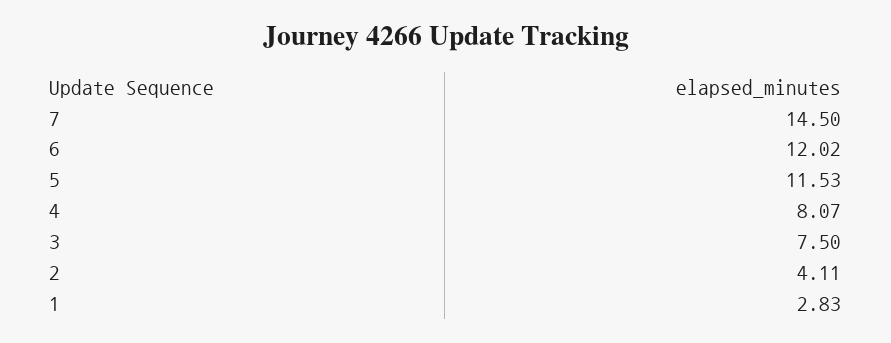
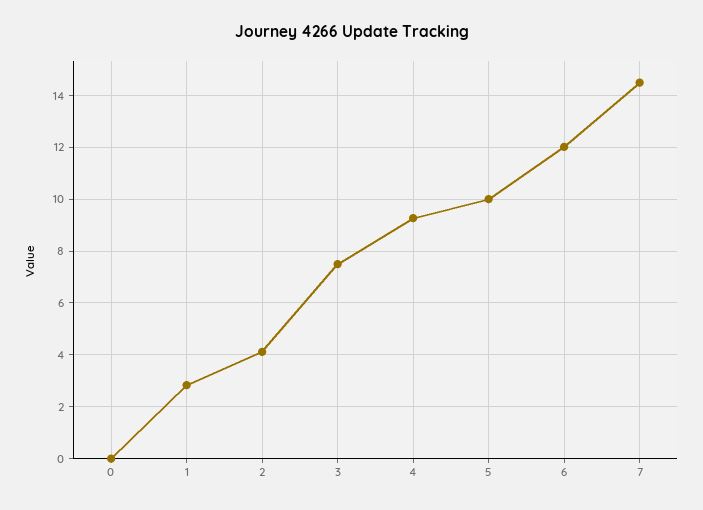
  {
    "7": 14.5,
    "6": 12.02,
-   "5": 11.53,
+   "5": 10,
-   "4": 8.07,
+   "4": 9.25,
    "3": 7.5,
    "2": 4.11,
-   "1": 2.83
+   "1": 2.83,
+   "0": 0
  }

